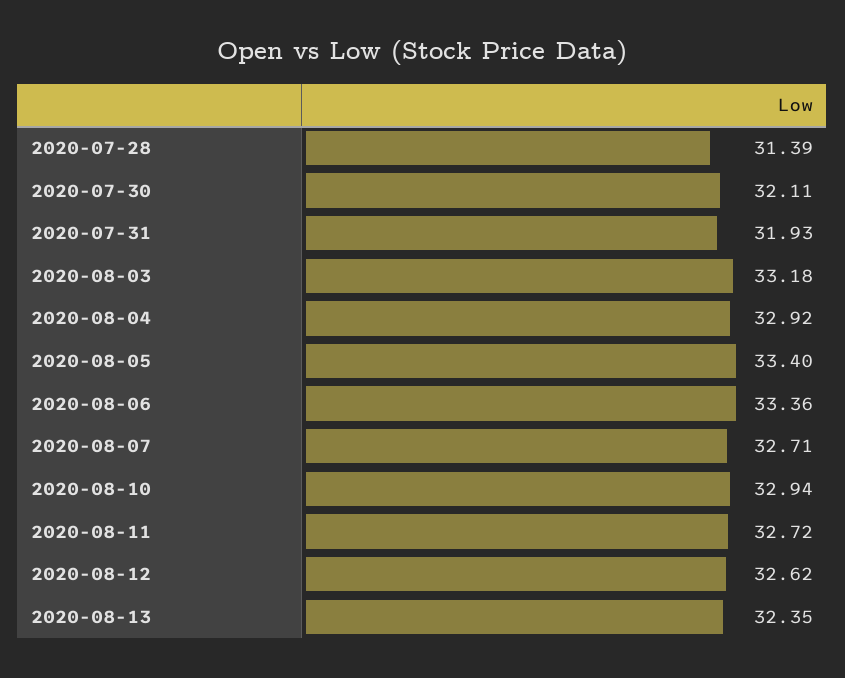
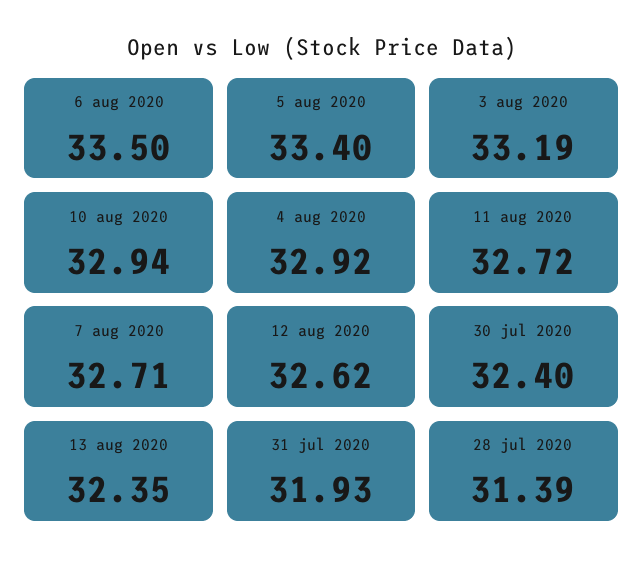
  {
    "2020-07-28": 31.39,
-   "2020-07-30": 32.11,
+   "2020-07-30": 32.4,
    "2020-07-31": 31.93,
-   "2020-08-03": 33.18,
+   "2020-08-03": 33.19,
    "2020-08-04": 32.92,
    "2020-08-05": 33.4,
-   "2020-08-06": 33.36,
+   "2020-08-06": 33.5,
    "2020-08-07": 32.71,
    "2020-08-10": 32.94,
    "2020-08-11": 32.72,
    "2020-08-12": 32.62,
    "2020-08-13": 32.35
  }

